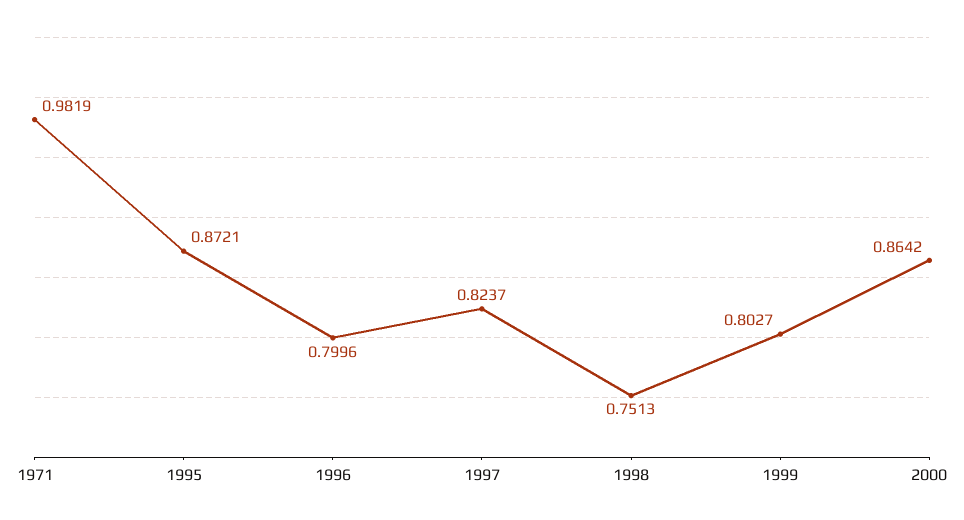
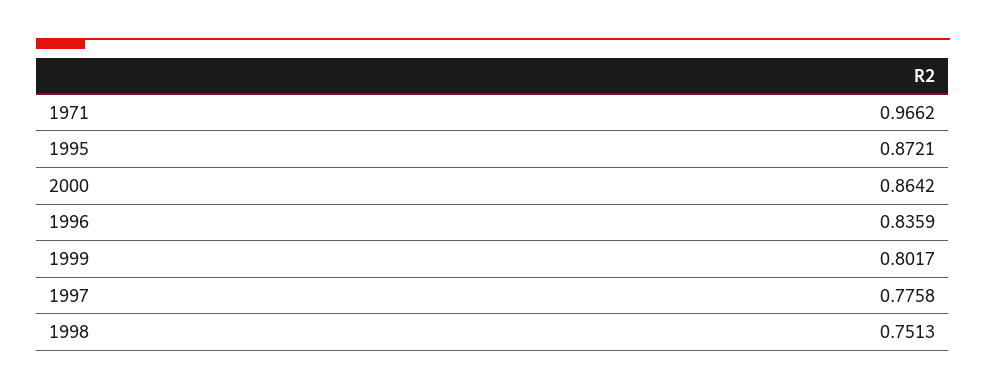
  {
-   "1971": 0.9819,
+   "1971": 0.9662,
    "1995": 0.8721,
-   "1996": 0.7996,
+   "1996": 0.8359,
-   "1997": 0.8237,
+   "1997": 0.7758,
    "1998": 0.7513,
-   "1999": 0.8027,
+   "1999": 0.8017,
    "2000": 0.8642
  }

